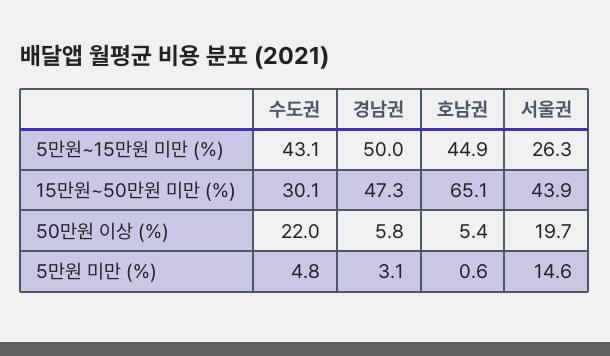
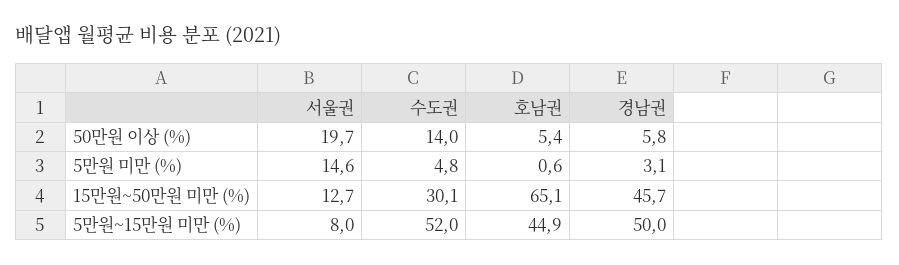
  {
    "수도권": {
-     "5만원~15만원 미만 (%)": 43.1,
+     "5만원~15만원 미만 (%)": 52,
      "15만원~50만원 미만 (%)": 30.1,
-     "50만원 이상 (%)": 22,
+     "50만원 이상 (%)": 14,
      "5만원 미만 (%)": 4.8
    },
    "경남권": {
      "5만원~15만원 미만 (%)": 50,
-     "15만원~50만원 미만 (%)": 47.3,
+     "15만원~50만원 미만 (%)": 45.7,
      "50만원 이상 (%)": 5.8,
      "5만원 미만 (%)": 3.1
    },
    "호남권": {
      "5만원~15만원 미만 (%)": 44.9,
      "15만원~50만원 미만 (%)": 65.1,
      "50만원 이상 (%)": 5.4,
      "5만원 미만 (%)": 0.6
    },
    "서울권": {
-     "5만원~15만원 미만 (%)": 26.3,
+     "5만원~15만원 미만 (%)": 8,
-     "15만원~50만원 미만 (%)": 43.9,
+     "15만원~50만원 미만 (%)": 12.7,
      "50만원 이상 (%)": 19.7,
      "5만원 미만 (%)": 14.6
    }
  }

